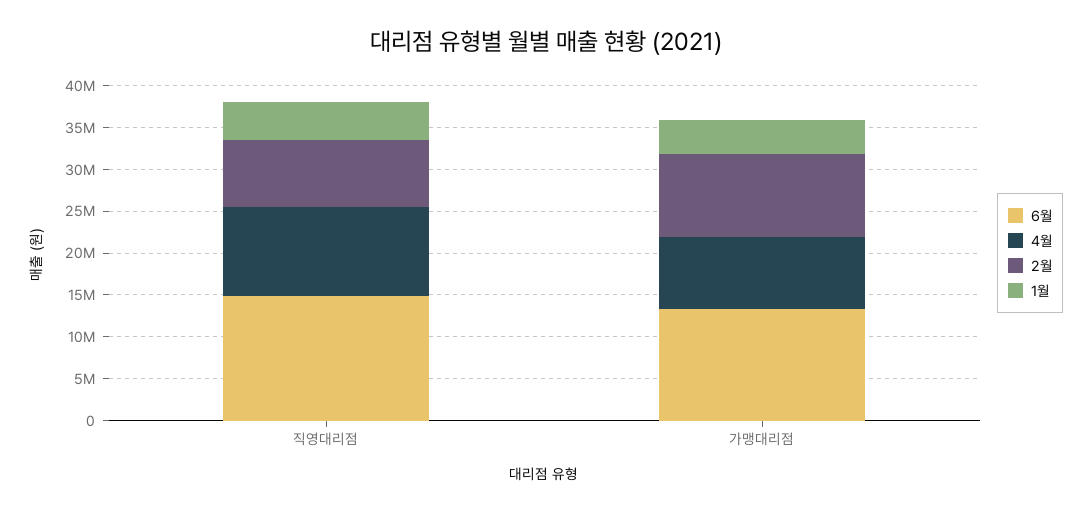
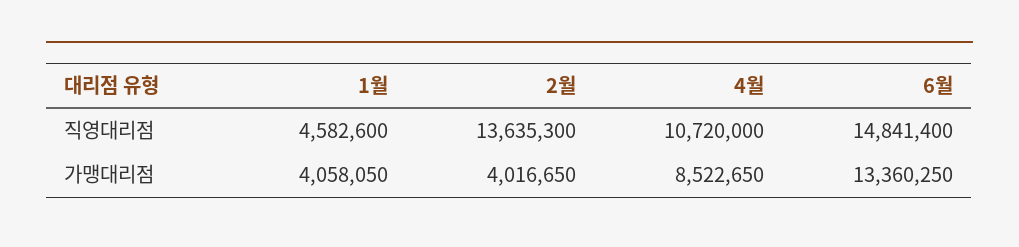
  {
    "6월": {
      "직영대리점": 14841400,
      "가맹대리점": 13360250
    },
    "4월": {
      "직영대리점": 10720000,
      "가맹대리점": 8522650
    },
    "2월": {
-     "직영대리점": 8000000,
+     "직영대리점": 13635300,
-     "가맹대리점": 10000000
+     "가맹대리점": 4016650
    },
    "1월": {
      "직영대리점": 4582600,
      "가맹대리점": 4058050
    }
  }

